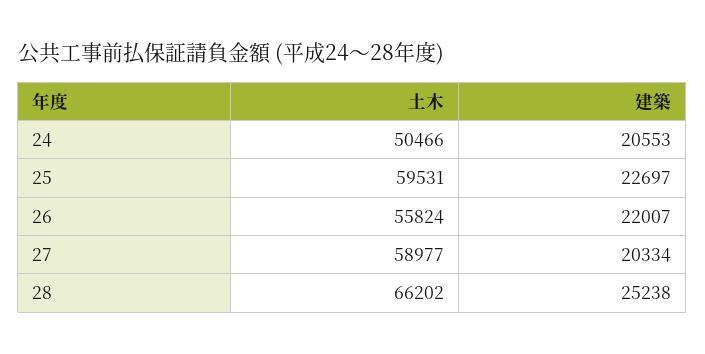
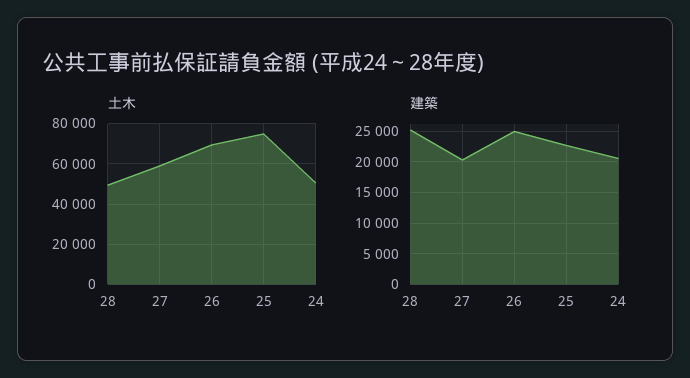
  {
    "土木": {
      "24": 50466,
-     "25": 59531,
+     "25": 75000,
-     "26": 55824,
+     "26": 70000,
      "27": 58977,
-     "28": 66202
+     "28": 50000
    },
    "建築": {
      "24": 20553,
      "25": 22697,
-     "26": 22007,
+     "26": 25000,
      "27": 20334,
      "28": 25238
    }
  }

